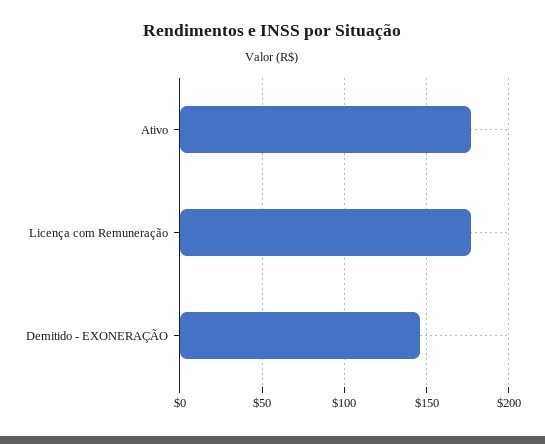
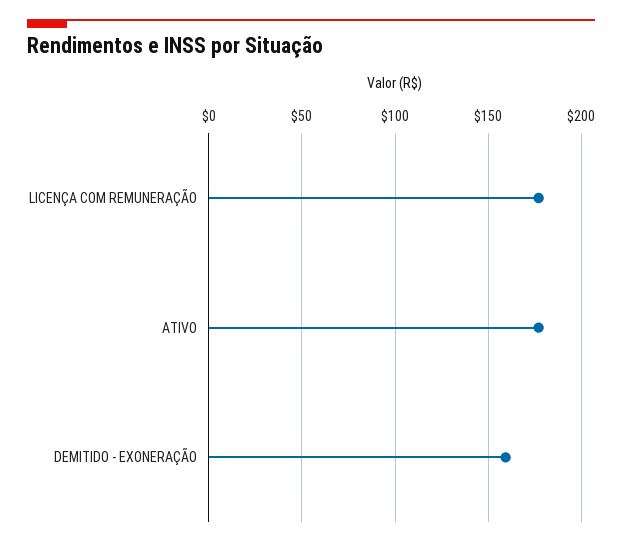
  {
    "Ativo": 175,
    "Licença com Remuneração": 175,
-   "Demitido - EXONERAÇÃO": 145
+   "Demitido - EXONERAÇÃO": 160
  }

